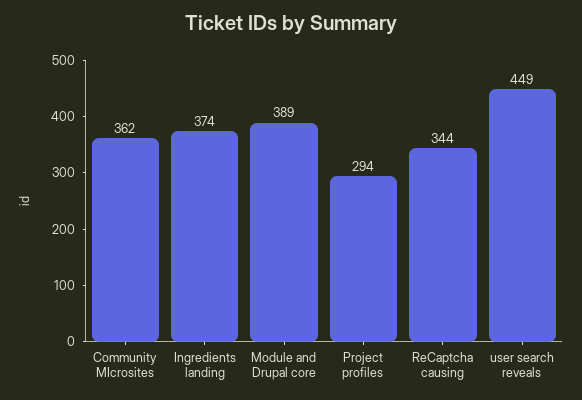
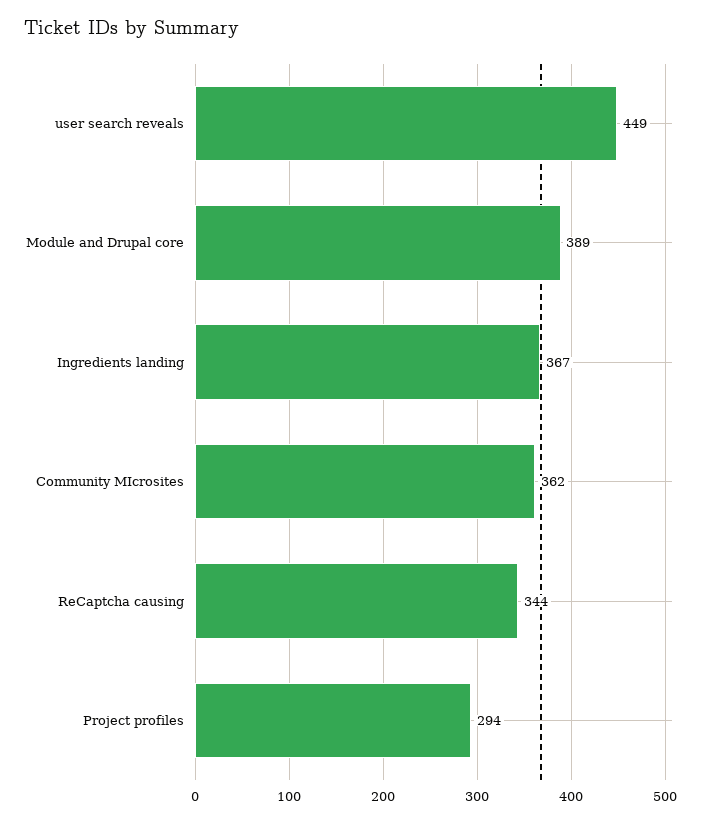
  {
    "Community MIcrosites": 362,
-   "Ingredients landing": 374,
+   "Ingredients landing": 367,
    "Module and Drupal core": 389,
    "Project profiles": 294,
    "ReCaptcha causing": 344,
    "user search reveals": 449
  }

